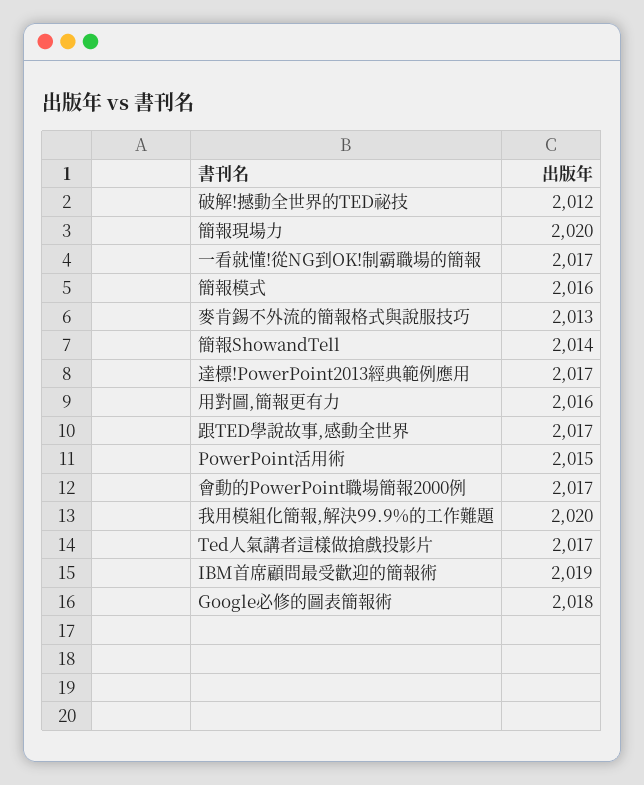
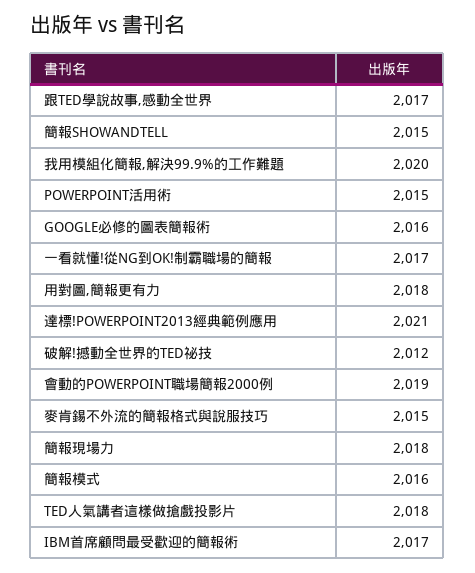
  {
    "破解!撼動全世界的TED祕技": 2012,
-   "簡報現場力": 2020,
+   "簡報現場力": 2018,
    "一看就懂!從NG到OK!制霸職場的簡報": 2017,
    "簡報模式": 2016,
-   "麥肯錫不外流的簡報格式與說服技巧": 2013,
+   "麥肯錫不外流的簡報格式與說服技巧": 2015,
-   "簡報ShowandTell": 2014,
+   "簡報ShowandTell": 2015,
-   "達標!PowerPoint2013經典範例應用": 2017,
+   "達標!PowerPoint2013經典範例應用": 2021,
-   "用對圖,簡報更有力": 2016,
+   "用對圖,簡報更有力": 2018,
    "跟TED學說故事,感動全世界": 2017,
    "PowerPoint活用術": 2015,
-   "會動的PowerPoint職場簡報2000例": 2017,
+   "會動的PowerPoint職場簡報2000例": 2019,
    "我用模組化簡報,解決99.9%的工作難題": 2020,
-   "Ted人氣講者這樣做搶戲投影片": 2017,
+   "Ted人氣講者這樣做搶戲投影片": 2018,
-   "IBM首席顧問最受歡迎的簡報術": 2019,
+   "IBM首席顧問最受歡迎的簡報術": 2017,
-   "Google必修的圖表簡報術": 2018
+   "Google必修的圖表簡報術": 2016
  }

